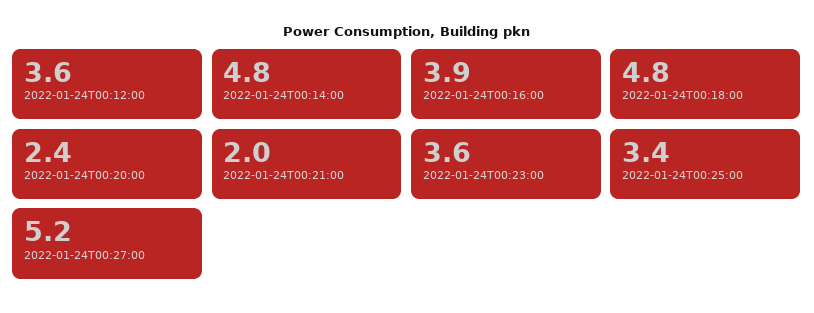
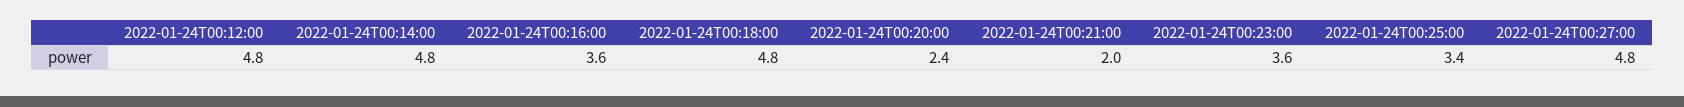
  {
-   "2022-01-24T00:12:00": 3.6,
+   "2022-01-24T00:12:00": 4.8,
    "2022-01-24T00:14:00": 4.8,
-   "2022-01-24T00:16:00": 3.9,
+   "2022-01-24T00:16:00": 3.6,
    "2022-01-24T00:18:00": 4.8,
    "2022-01-24T00:20:00": 2.4,
    "2022-01-24T00:21:00": 2,
    "2022-01-24T00:23:00": 3.6,
    "2022-01-24T00:25:00": 3.4,
-   "2022-01-24T00:27:00": 5.2
+   "2022-01-24T00:27:00": 4.8
  }

